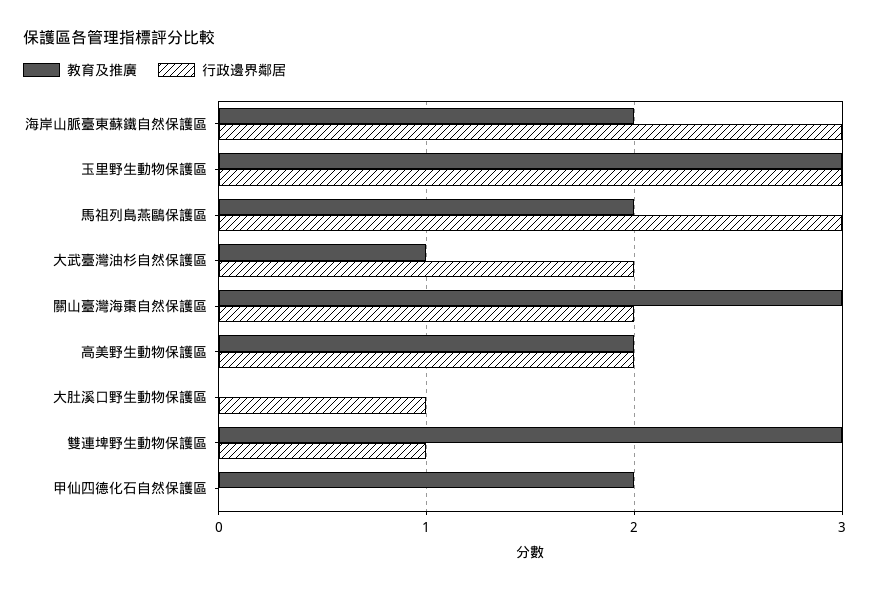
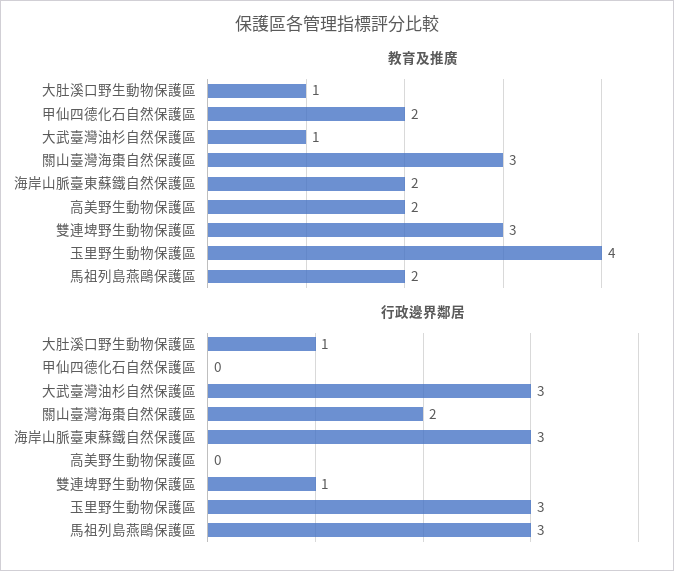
  {
    "教育及推廣": {
      "海岸山脈臺東蘇鐵自然保護區": 2,
-     "玉里野生動物保護區": 3,
+     "玉里野生動物保護區": 4,
      "馬祖列島燕鷗保護區": 2,
      "大武臺灣油杉自然保護區": 1,
      "關山臺灣海棗自然保護區": 3,
      "高美野生動物保護區": 2,
-     "大肚溪口野生動物保護區": 0,
+     "大肚溪口野生動物保護區": 1,
      "雙連埤野生動物保護區": 3,
      "甲仙四德化石自然保護區": 2
    },
    "行政邊界鄰居": {
      "海岸山脈臺東蘇鐵自然保護區": 3,
      "玉里野生動物保護區": 3,
      "馬祖列島燕鷗保護區": 3,
-     "大武臺灣油杉自然保護區": 2,
+     "大武臺灣油杉自然保護區": 3,
      "關山臺灣海棗自然保護區": 2,
-     "高美野生動物保護區": 2,
+     "高美野生動物保護區": 0,
      "大肚溪口野生動物保護區": 1,
      "雙連埤野生動物保護區": 1,
      "甲仙四德化石自然保護區": 0
    }
  }

